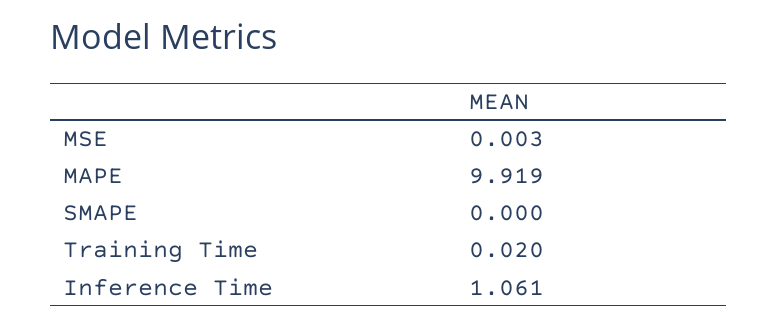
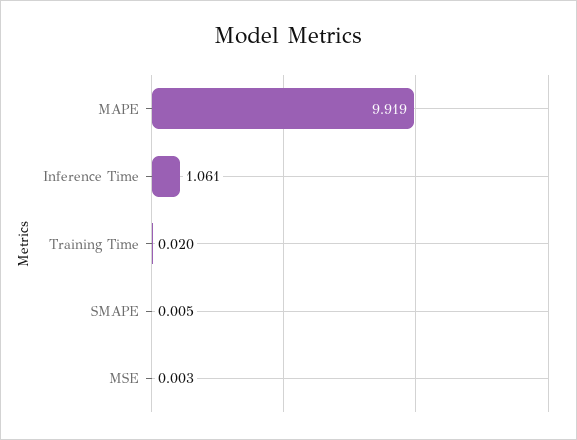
  {
    "MSE": 0.003,
    "MAPE": 9.919,
-   "SMAPE": 0,
+   "SMAPE": 0.005,
    "Training Time": 0.02,
    "Inference Time": 1.061
  }

